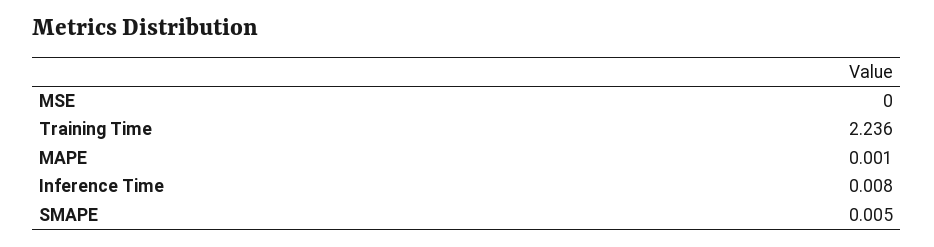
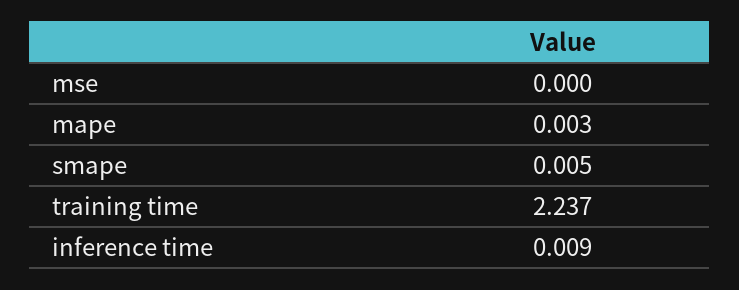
  {
    "MSE": 0,
-   "Training Time": 2.236,
+   "Training Time": 2.237,
-   "MAPE": 0.001,
+   "MAPE": 0.003,
-   "Inference Time": 0.008,
+   "Inference Time": 0.009,
    "SMAPE": 0.005
  }

